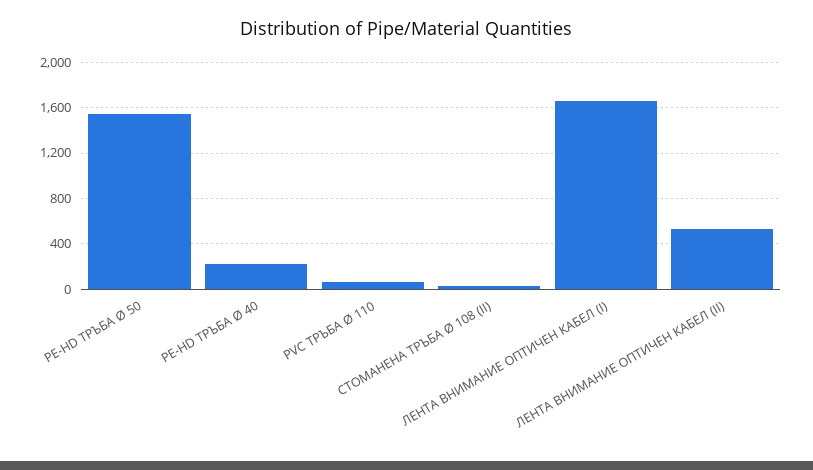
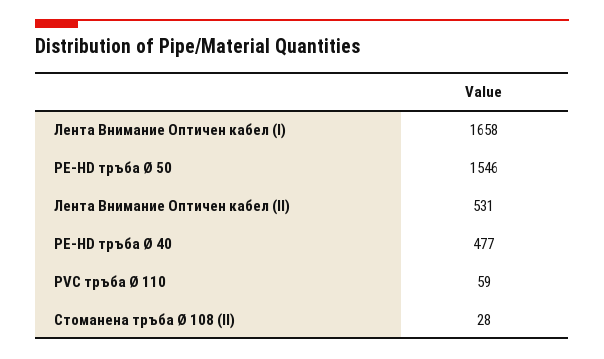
  {
    "PE-HD ТРЪБА Ø 50": 1546,
-   "PE-HD ТРЪБА Ø 40": 200,
+   "PE-HD ТРЪБА Ø 40": 477,
    "PVC ТРЪБА Ø 110": 59,
    "СТОМАНЕНА ТРЪБА Ø 108 (II)": 28,
    "ЛЕНТА ВНИМАНИЕ ОПТИЧЕН КАБЕЛ (I)": 1658,
    "ЛЕНТА ВНИМАНИЕ ОПТИЧЕН КАБЕЛ (II)": 531
  }

